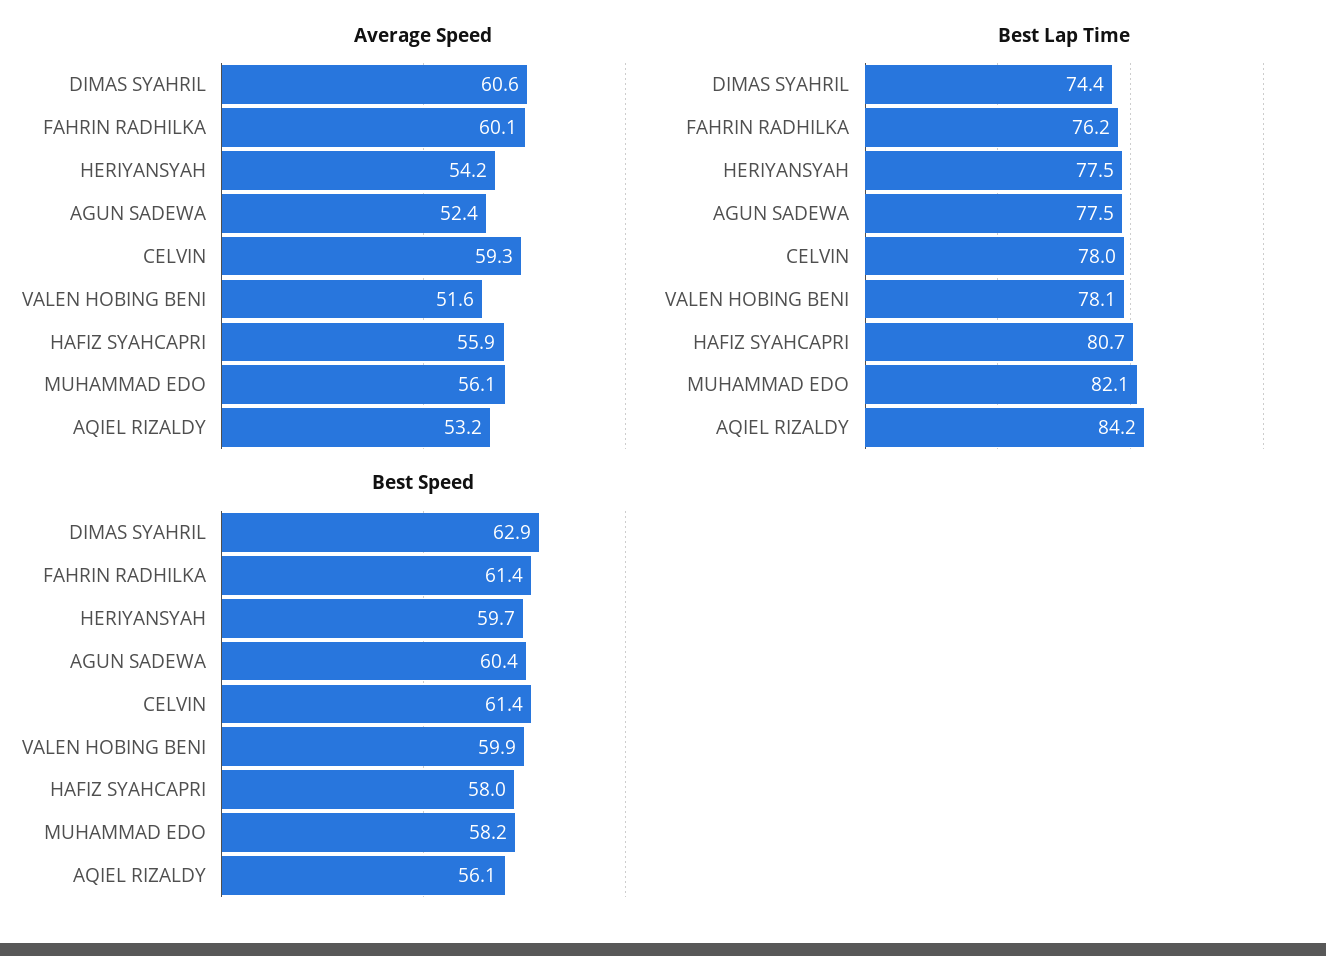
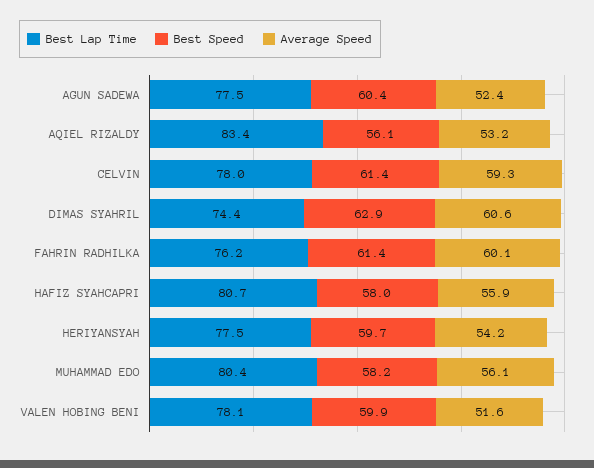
  {
    "Average Speed": {
      "DIMAS SYAHRIL": 60.6,
      "FAHRIN RADHILKA": 60.1,
      "HERIYANSYAH": 54.2,
      "AGUN SADEWA": 52.4,
      "CELVIN": 59.3,
      "VALEN HOBING BENI": 51.6,
      "HAFIZ SYAHCAPRI": 55.9,
      "MUHAMMAD EDO": 56.1,
      "AQIEL RIZALDY": 53.2
    },
    "Best Lap Time": {
      "DIMAS SYAHRIL": 74.4,
      "FAHRIN RADHILKA": 76.2,
      "HERIYANSYAH": 77.5,
      "AGUN SADEWA": 77.5,
      "CELVIN": 78,
      "VALEN HOBING BENI": 78.1,
      "HAFIZ SYAHCAPRI": 80.7,
-     "MUHAMMAD EDO": 82.1,
+     "MUHAMMAD EDO": 80.4,
-     "AQIEL RIZALDY": 84.2
+     "AQIEL RIZALDY": 83.4
    },
    "Best Speed": {
      "DIMAS SYAHRIL": 62.9,
      "FAHRIN RADHILKA": 61.4,
      "HERIYANSYAH": 59.7,
      "AGUN SADEWA": 60.4,
      "CELVIN": 61.4,
      "VALEN HOBING BENI": 59.9,
      "HAFIZ SYAHCAPRI": 58,
      "MUHAMMAD EDO": 58.2,
      "AQIEL RIZALDY": 56.1
    }
  }

